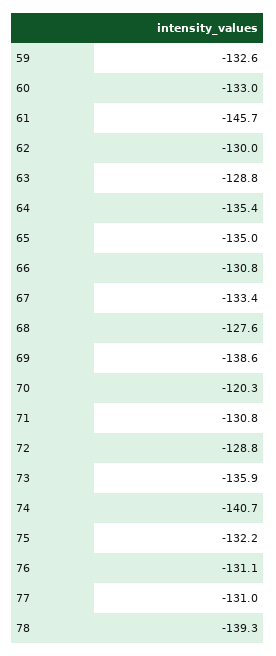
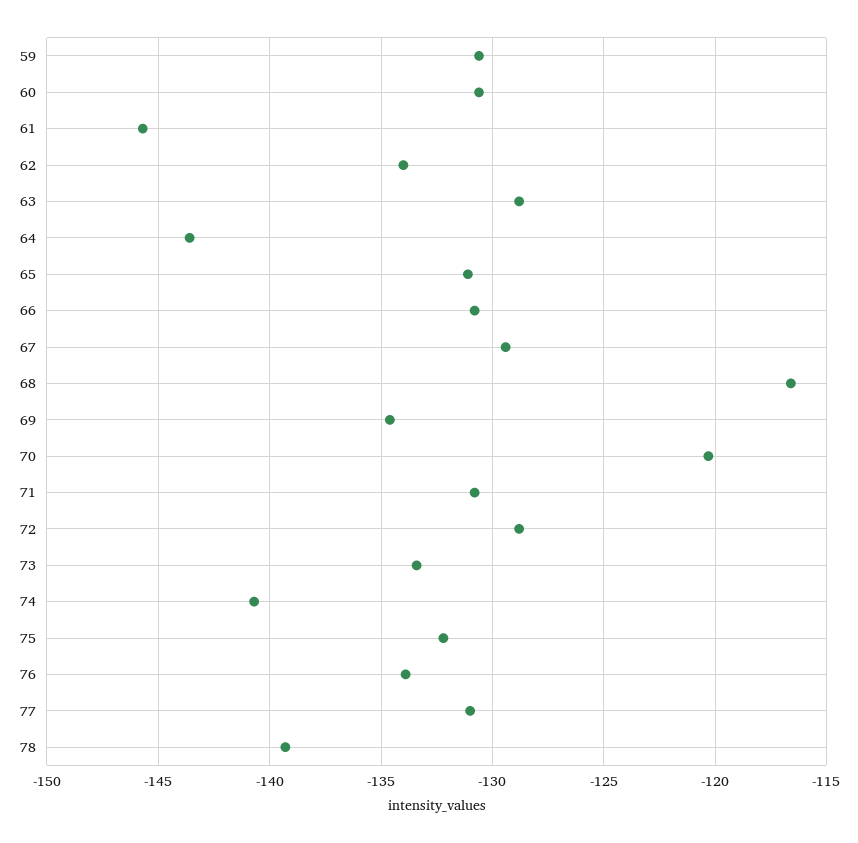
  {
-   "59": -132.6,
+   "59": -130.5,
-   "60": -133,
+   "60": -130.5,
    "61": -145.7,
-   "62": -130,
+   "62": -134,
    "63": -128.8,
-   "64": -135.4,
+   "64": -143.5,
-   "65": -135,
+   "65": -131,
    "66": -130.8,
-   "67": -133.4,
+   "67": -129.5,
-   "68": -127.6,
+   "68": -116.5,
-   "69": -138.6,
+   "69": -134.5,
    "70": -120.3,
    "71": -130.8,
    "72": -128.8,
-   "73": -135.9,
+   "73": -133.5,
    "74": -140.7,
    "75": -132.2,
-   "76": -131.1,
+   "76": -134,
    "77": -131,
    "78": -139.3
  }

